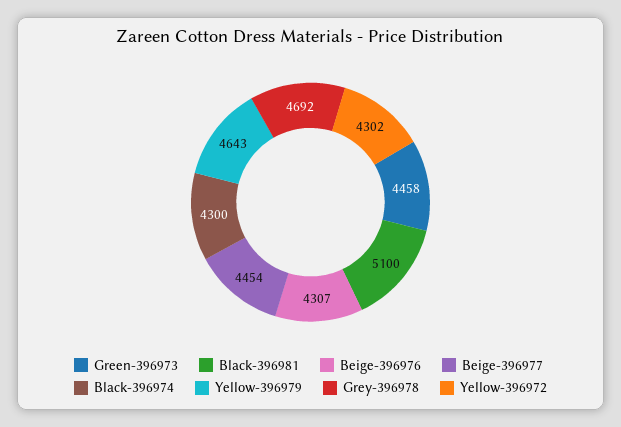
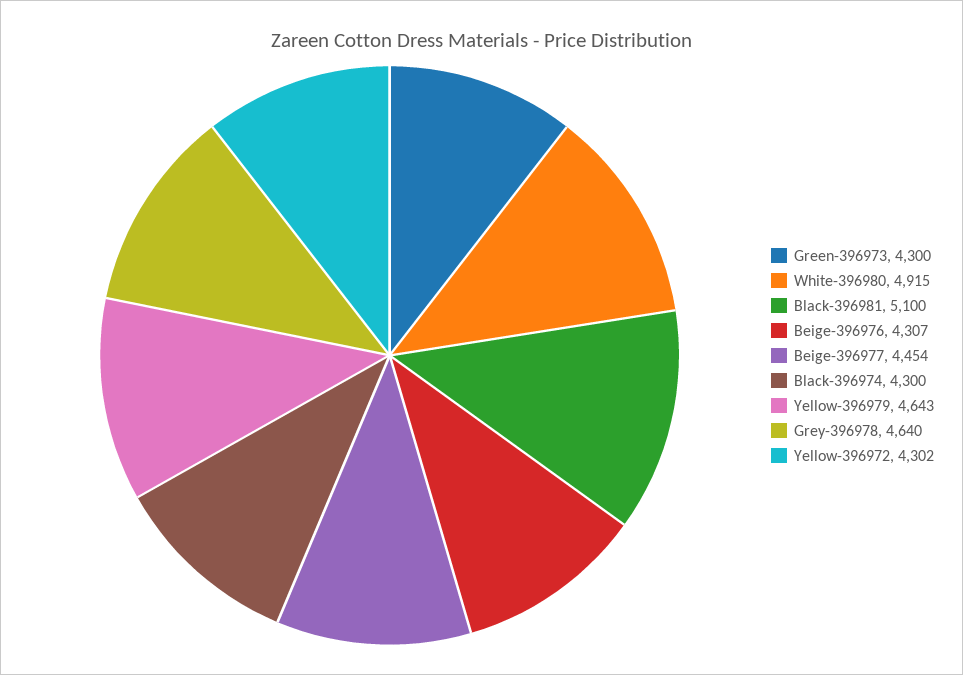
  {
-   "Green-396973": 4458,
+   "Green-396973": 4300,
    "Black-396981": 5100,
    "Beige-396976": 4307,
    "Beige-396977": 4454,
    "Black-396974": 4300,
    "Yellow-396979": 4643,
-   "Grey-396978": 4692,
+   "Grey-396978": 4640,
-   "Yellow-396972": 4302
+   "Yellow-396972": 4302,
+   "White-396980": 4915
  }

